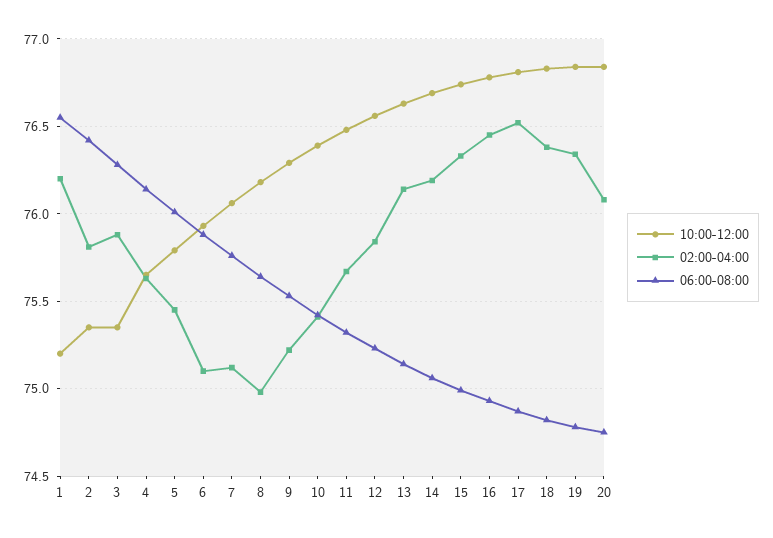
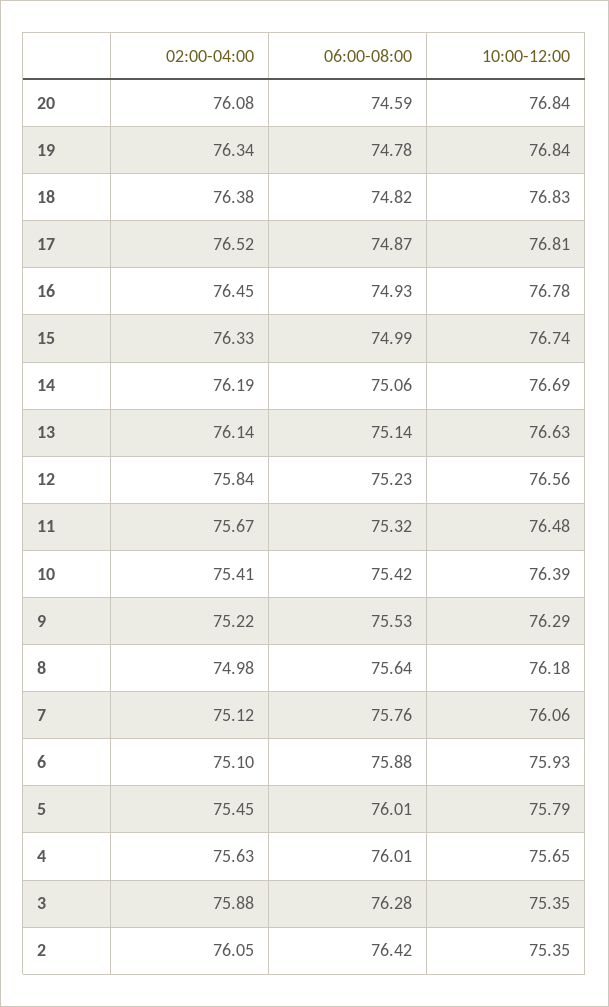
  {
    "10:00-12:00": {
-     "1": 75.2,
      "2": 75.35,
      "3": 75.35,
      "4": 75.65,
      "5": 75.79,
      "6": 75.93,
      "7": 76.06,
      "8": 76.18,
      "9": 76.29,
      "10": 76.39,
      "11": 76.48,
      "12": 76.56,
      "13": 76.63,
      "14": 76.69,
      "15": 76.74,
      "16": 76.78,
      "17": 76.81,
      "18": 76.83,
      "19": 76.84,
      "20": 76.84
    },
    "02:00-04:00": {
-     "1": 76.2,
-     "2": 75.8,
+     "2": 76.05,
      "3": 75.88,
      "4": 75.63,
      "5": 75.45,
      "6": 75.1,
      "7": 75.12,
      "8": 74.98,
      "9": 75.22,
      "10": 75.41,
      "11": 75.67,
      "12": 75.84,
      "13": 76.14,
      "14": 76.19,
      "15": 76.33,
      "16": 76.45,
      "17": 76.52,
      "18": 76.38,
      "19": 76.34,
      "20": 76.08
    },
    "06:00-08:00": {
-     "1": 76.55,
      "2": 76.42,
      "3": 76.28,
-     "4": 76.15,
+     "4": 76.01,
      "5": 76.01,
      "6": 75.88,
      "7": 75.76,
      "8": 75.64,
      "9": 75.53,
      "10": 75.42,
      "11": 75.32,
      "12": 75.23,
      "13": 75.14,
      "14": 75.06,
      "15": 74.99,
      "16": 74.93,
      "17": 74.87,
      "18": 74.82,
      "19": 74.78,
-     "20": 74.75
+     "20": 74.59
    }
  }

